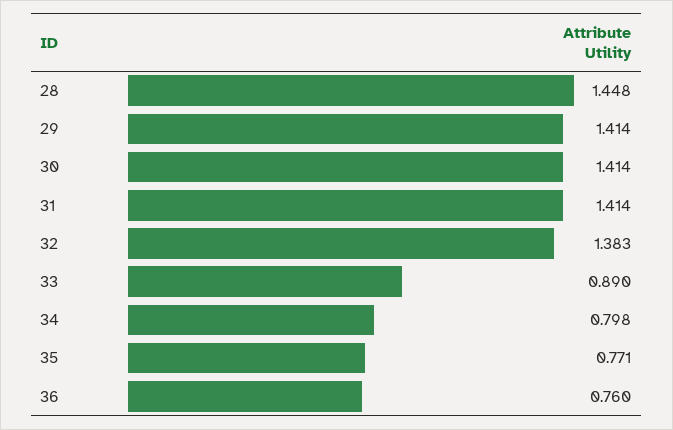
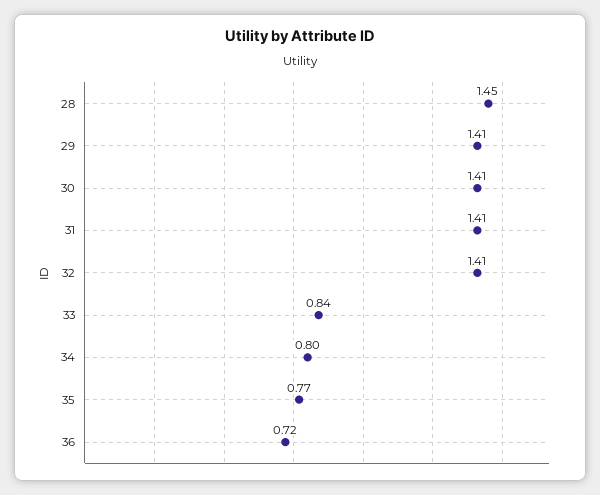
  {
    "28": 1.448,
    "29": 1.414,
    "30": 1.414,
    "31": 1.414,
-   "32": 1.383,
+   "32": 1.41,
-   "33": 0.89,
+   "33": 0.84,
    "34": 0.798,
    "35": 0.771,
-   "36": 0.76
+   "36": 0.72
  }

